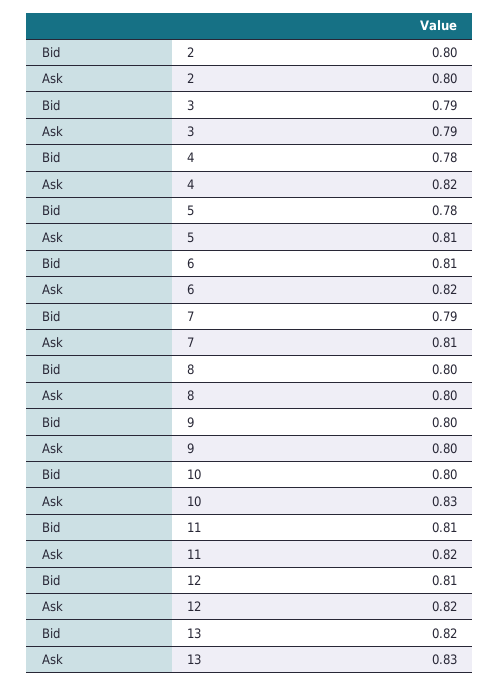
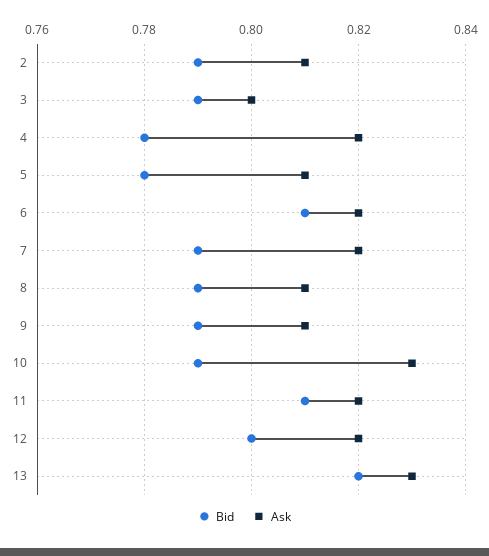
  {
    "Bid": {
-     "2": 0.8,
+     "2": 0.79,
      "3": 0.79,
      "4": 0.78,
      "5": 0.78,
      "6": 0.81,
      "7": 0.79,
-     "8": 0.8,
+     "8": 0.79,
-     "9": 0.8,
+     "9": 0.79,
-     "10": 0.8,
+     "10": 0.79,
      "11": 0.81,
-     "12": 0.81,
+     "12": 0.8,
      "13": 0.82
    },
    "Ask": {
-     "2": 0.8,
+     "2": 0.81,
-     "3": 0.79,
+     "3": 0.8,
      "4": 0.82,
      "5": 0.81,
      "6": 0.82,
-     "7": 0.81,
+     "7": 0.82,
-     "8": 0.8,
+     "8": 0.81,
-     "9": 0.8,
+     "9": 0.81,
      "10": 0.83,
      "11": 0.82,
      "12": 0.82,
      "13": 0.83
    }
  }

